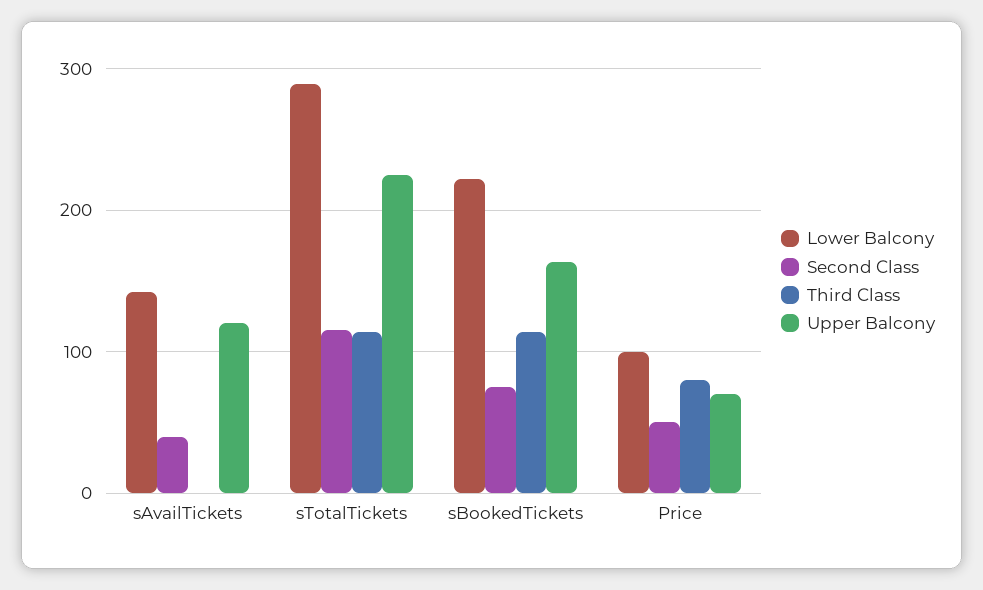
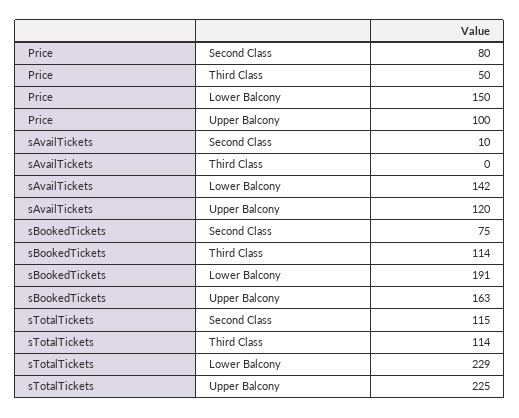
  {
    "Lower Balcony": {
      "sAvailTickets": 142,
-     "sTotalTickets": 290,
+     "sTotalTickets": 229,
-     "sBookedTickets": 220,
+     "sBookedTickets": 191,
-     "Price": 100
+     "Price": 150
    },
    "Second Class": {
-     "sAvailTickets": 40,
+     "sAvailTickets": 10,
      "sTotalTickets": 115,
      "sBookedTickets": 75,
-     "Price": 50
+     "Price": 80
    },
    "Third Class": {
      "sAvailTickets": 0,
      "sTotalTickets": 114,
      "sBookedTickets": 114,
-     "Price": 80
+     "Price": 50
    },
    "Upper Balcony": {
      "sAvailTickets": 120,
      "sTotalTickets": 225,
      "sBookedTickets": 163,
-     "Price": 70
+     "Price": 100
    }
  }

